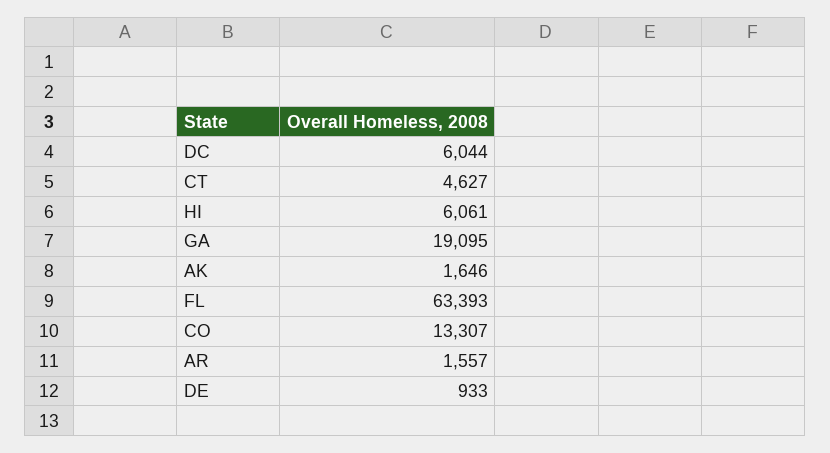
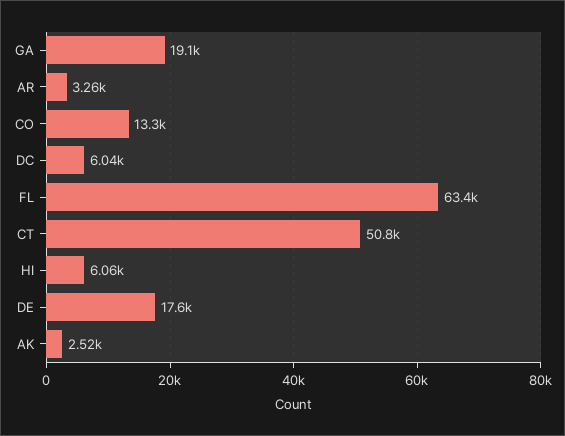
  {
    "DC": 6044,
-   "CT": 4627,
+   "CT": 50800,
    "HI": 6061,
    "GA": 19095,
-   "AK": 1646,
+   "AK": 2520,
    "FL": 63393,
    "CO": 13307,
-   "AR": 1557,
+   "AR": 3260,
-   "DE": 933
+   "DE": 17600
  }

